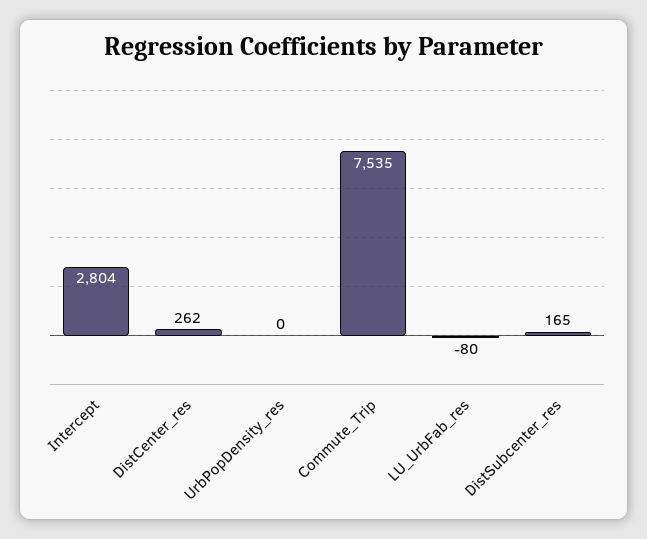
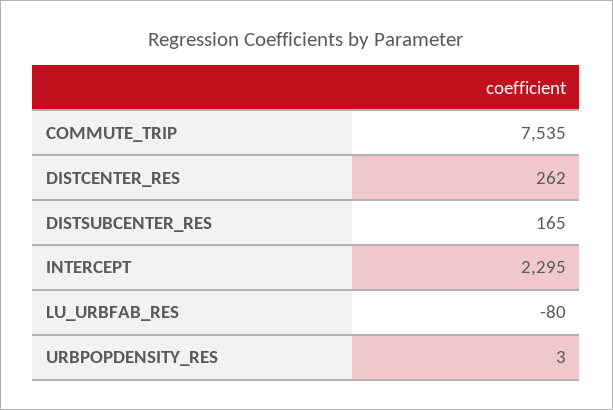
  {
-   "Intercept": 2804,
+   "Intercept": 2295,
    "DistCenter_res": 262,
-   "UrbPopDensity_res": 0,
+   "UrbPopDensity_res": 3,
    "Commute_Trip": 7535,
    "LU_UrbFab_res": -80,
    "DistSubcenter_res": 165
  }

